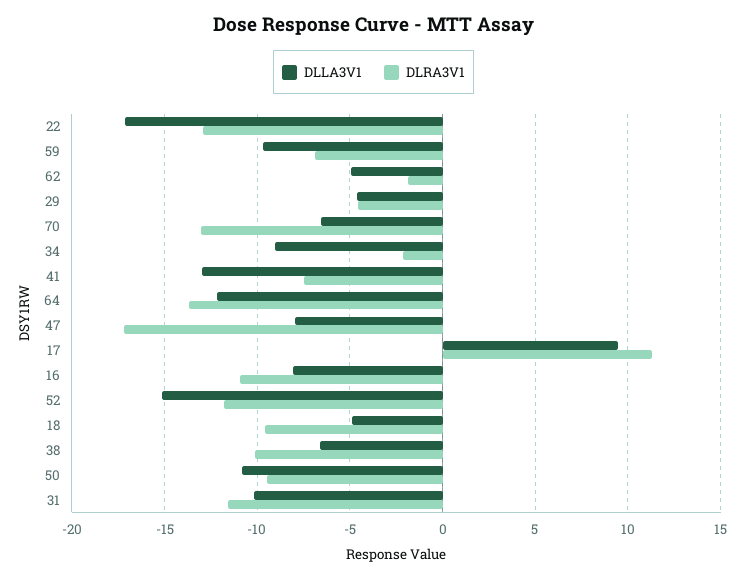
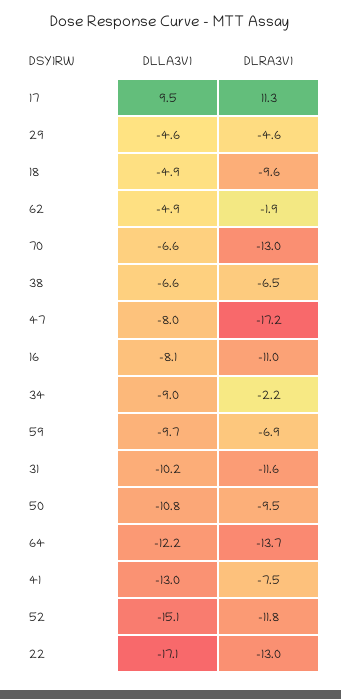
  {
    "DLLA3V1": {
      "22": -17.1,
      "59": -9.7,
      "62": -4.9,
      "29": -4.6,
      "70": -6.6,
      "34": -9,
      "41": -13,
      "64": -12.2,
      "47": -8,
      "17": 9.5,
      "16": -8.1,
      "52": -15.1,
      "18": -4.9,
      "38": -6.6,
      "50": -10.8,
      "31": -10.2
    },
    "DLRA3V1": {
      "22": -13,
      "59": -6.9,
      "62": -1.9,
      "29": -4.6,
      "70": -13,
      "34": -2.2,
      "41": -7.5,
      "64": -13.7,
      "47": -17.2,
      "17": 11.3,
      "16": -11,
      "52": -11.8,
      "18": -9.6,
-     "38": -10,
+     "38": -6.5,
      "50": -9.5,
      "31": -11.6
    }
  }

